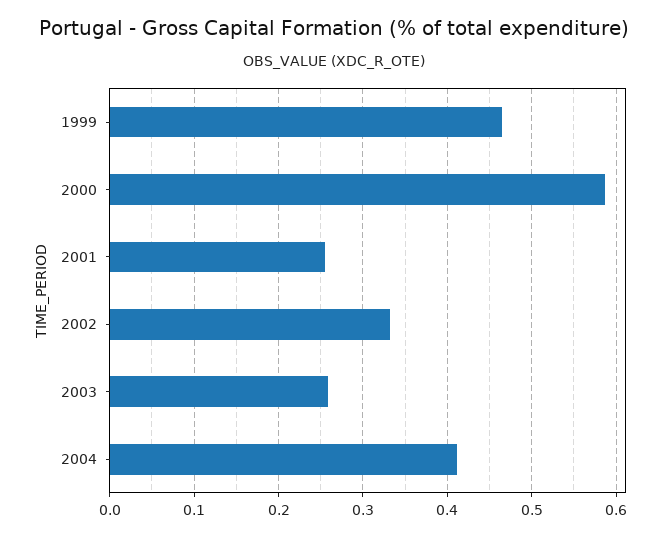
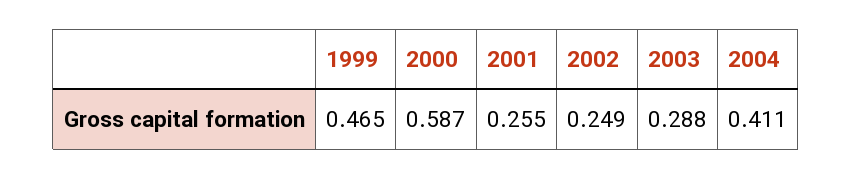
  {
    "1999": 0.465,
    "2000": 0.587,
    "2001": 0.255,
-   "2002": 0.33,
+   "2002": 0.249,
-   "2003": 0.26,
+   "2003": 0.288,
    "2004": 0.411
  }

